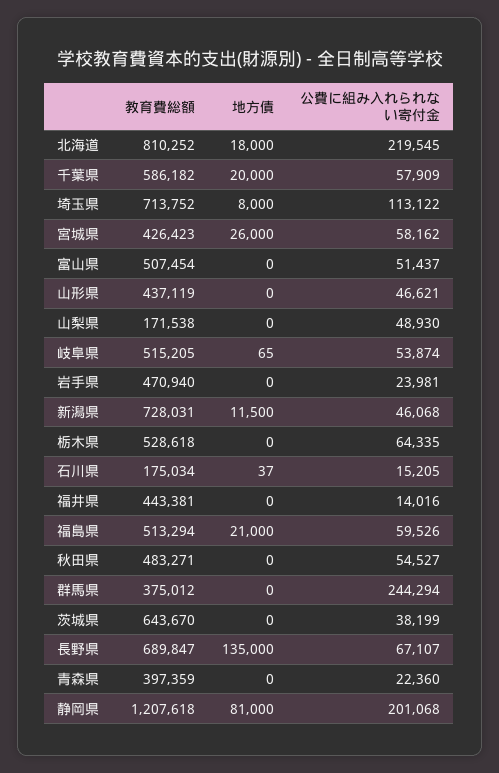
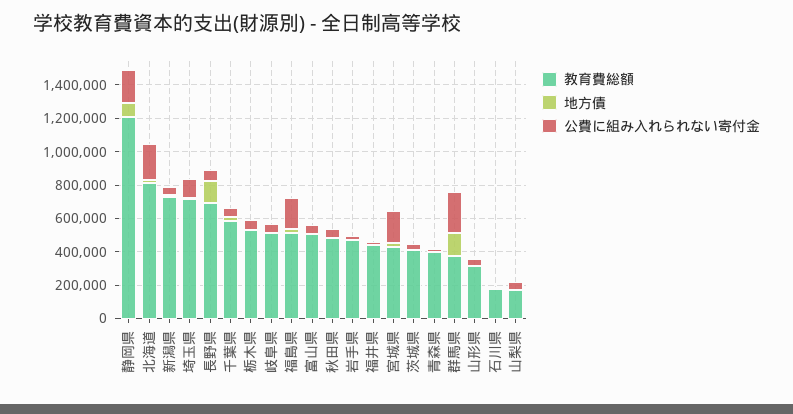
  {
    "教育費総額": {
      "北海道": 810252,
      "千葉県": 586182,
      "埼玉県": 713752,
      "宮城県": 426423,
      "富山県": 507454,
-     "山形県": 437119,
+     "山形県": 300000,
      "山梨県": 171538,
      "岐阜県": 515205,
      "岩手県": 470940,
      "新潟県": 728031,
      "栃木県": 528618,
      "石川県": 175034,
      "福井県": 443381,
      "福島県": 513294,
      "秋田県": 483271,
      "群馬県": 375012,
-     "茨城県": 643670,
+     "茨城県": 400000,
      "長野県": 689847,
      "青森県": 397359,
      "静岡県": 1207618
    },
    "地方債": {
      "北海道": 18000,
      "千葉県": 20000,
      "埼玉県": 8000,
      "宮城県": 26000,
      "富山県": 0,
      "山形県": 0,
      "山梨県": 0,
      "岐阜県": 65,
      "岩手県": 0,
      "新潟県": 11500,
      "栃木県": 0,
      "石川県": 37,
      "福井県": 0,
      "福島県": 21000,
      "秋田県": 0,
-     "群馬県": 0,
+     "群馬県": 150000,
      "茨城県": 0,
      "長野県": 135000,
      "青森県": 0,
      "静岡県": 81000
    },
    "公費に組み入れられない寄付金": {
      "北海道": 219545,
      "千葉県": 57909,
      "埼玉県": 113122,
-     "宮城県": 58162,
+     "宮城県": 200000,
      "富山県": 51437,
      "山形県": 46621,
      "山梨県": 48930,
      "岐阜県": 53874,
      "岩手県": 23981,
      "新潟県": 46068,
      "栃木県": 64335,
      "石川県": 15205,
      "福井県": 14016,
-     "福島県": 59526,
+     "福島県": 200000,
      "秋田県": 54527,
      "群馬県": 244294,
      "茨城県": 38199,
      "長野県": 67107,
      "青森県": 22360,
      "静岡県": 201068
    }
  }

